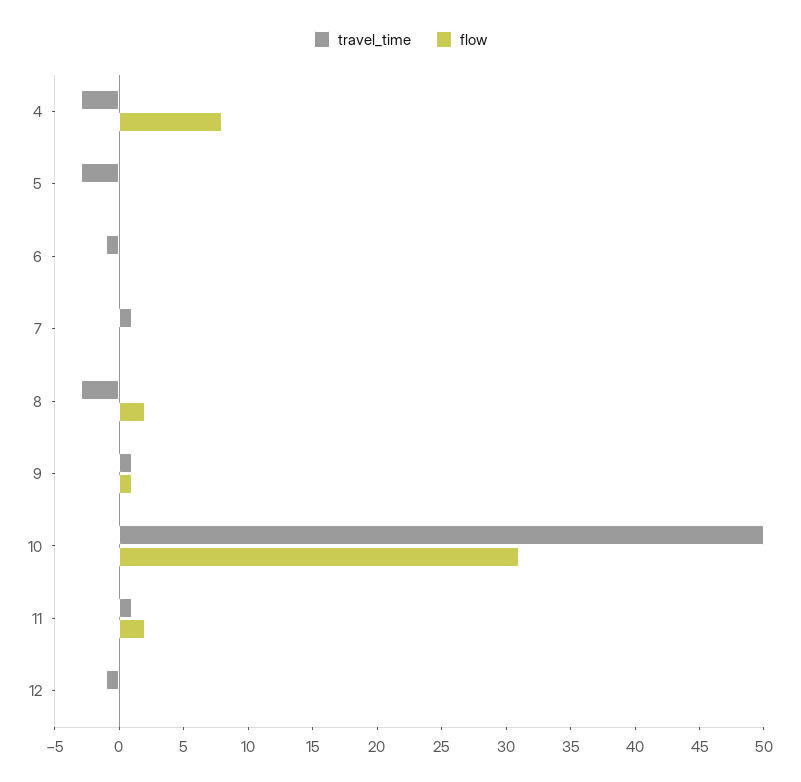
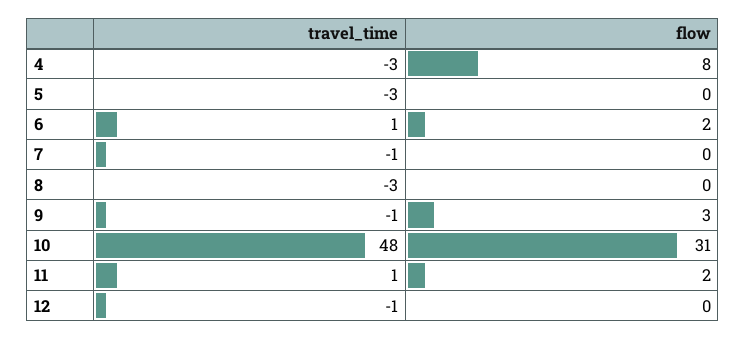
  {
    "travel_time": {
      "4": -3,
      "5": -3,
-     "6": -1,
+     "6": 1,
-     "7": 1,
+     "7": -1,
      "8": -3,
-     "9": 1,
+     "9": -1,
-     "10": 50,
+     "10": 48,
      "11": 1,
      "12": -1
    },
    "flow": {
      "4": 8,
      "5": 0,
-     "6": 0,
+     "6": 2,
      "7": 0,
-     "8": 2,
+     "8": 0,
-     "9": 1,
+     "9": 3,
      "10": 31,
      "11": 2,
      "12": 0
    }
  }

